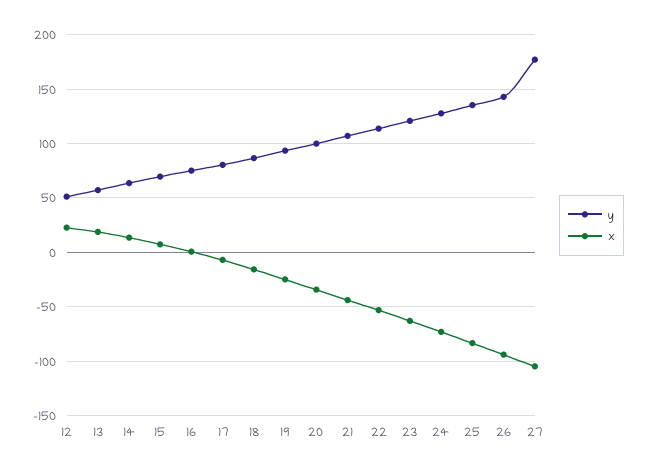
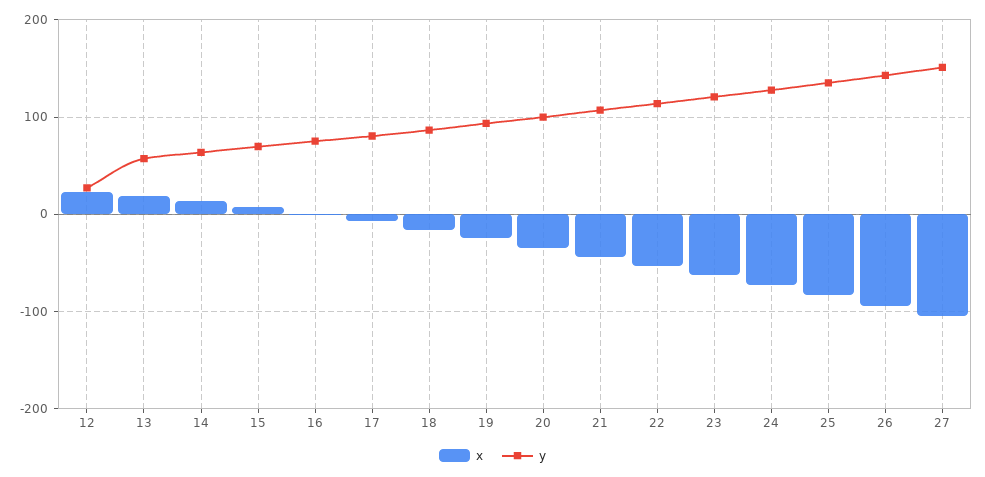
  {
    "y": {
-     "12": 50,
+     "12": 30,
      "13": 60,
      "14": 60,
      "15": 70,
      "16": 80,
      "17": 80,
      "18": 90,
      "19": 90,
      "20": 100,
      "21": 110,
      "22": 110,
      "23": 120,
      "24": 130,
      "25": 140,
      "26": 140,
-     "27": 180
+     "27": 150
    },
    "x": {
      "12": 20,
      "13": 20,
      "14": 10,
      "15": 10,
      "16": 0,
      "17": -10,
      "18": -20,
      "19": -20,
      "20": -30,
      "21": -40,
      "22": -50,
      "23": -60,
      "24": -70,
      "25": -80,
      "26": -90,
      "27": -100
    }
  }

